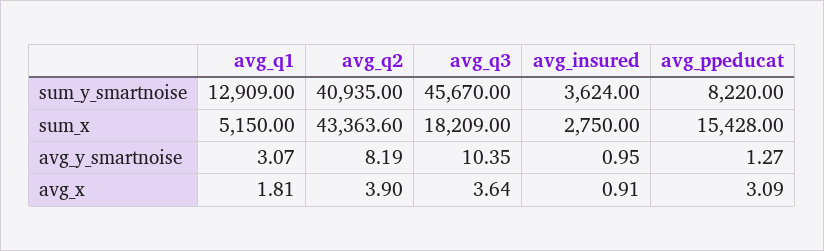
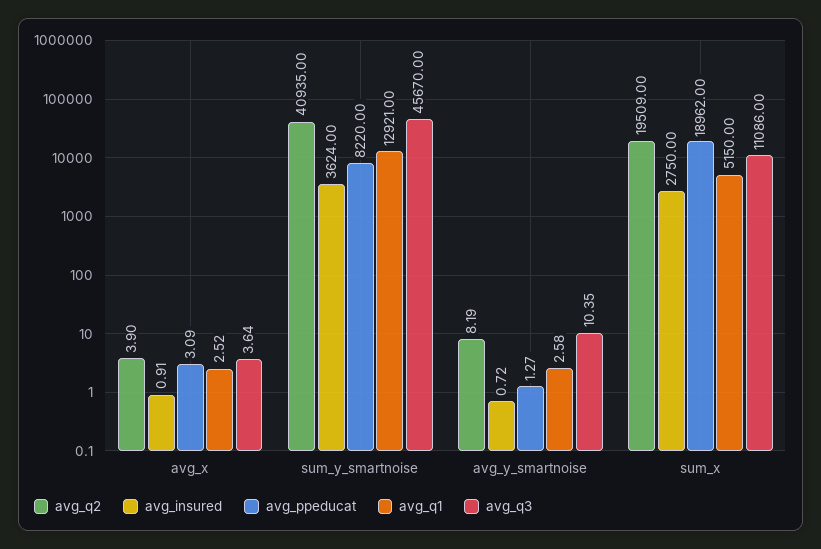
  {
    "avg_q1": {
-     "sum_y_smartnoise": 12909,
+     "sum_y_smartnoise": 12921,
      "sum_x": 5150,
-     "avg_y_smartnoise": 3.07,
+     "avg_y_smartnoise": 2.58,
-     "avg_x": 1.81
+     "avg_x": 2.52
    },
    "avg_q2": {
      "sum_y_smartnoise": 40935,
-     "sum_x": 43363.6,
+     "sum_x": 19509,
      "avg_y_smartnoise": 8.19,
      "avg_x": 3.9
    },
    "avg_q3": {
      "sum_y_smartnoise": 45670,
-     "sum_x": 18209,
+     "sum_x": 11086,
      "avg_y_smartnoise": 10.35,
      "avg_x": 3.64
    },
    "avg_insured": {
      "sum_y_smartnoise": 3624,
      "sum_x": 2750,
-     "avg_y_smartnoise": 0.95,
+     "avg_y_smartnoise": 0.72,
      "avg_x": 0.91
    },
    "avg_ppeducat": {
      "sum_y_smartnoise": 8220,
-     "sum_x": 15428,
+     "sum_x": 18962,
      "avg_y_smartnoise": 1.27,
      "avg_x": 3.09
    }
  }

